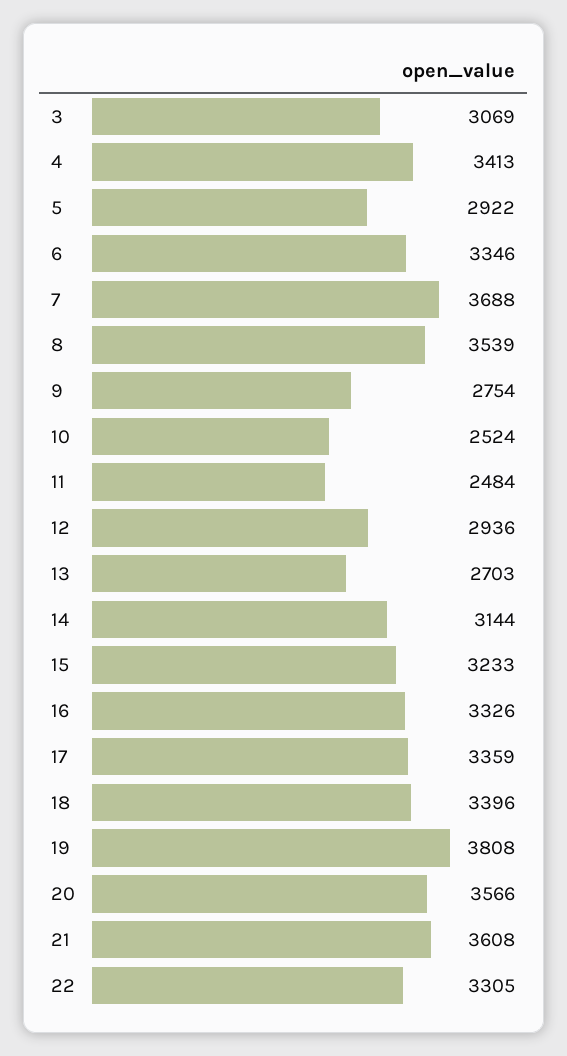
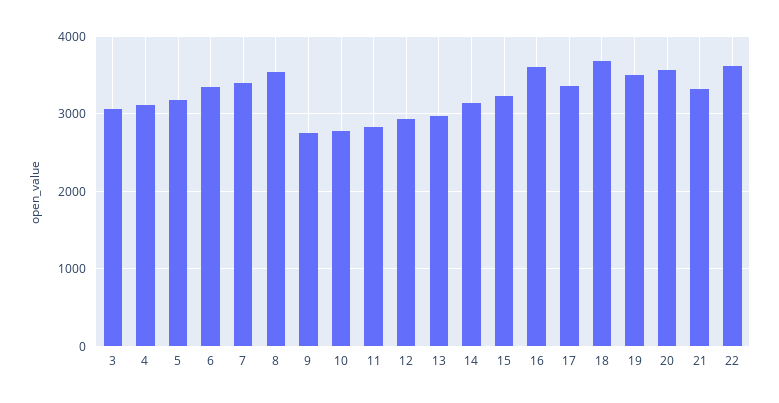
  {
    "3": 3069,
-   "4": 3413,
+   "4": 3100,
-   "5": 2922,
+   "5": 3200,
    "6": 3346,
-   "7": 3688,
+   "7": 3400,
    "8": 3539,
    "9": 2754,
-   "10": 2524,
+   "10": 2800,
-   "11": 2484,
+   "11": 2800,
    "12": 2936,
-   "13": 2703,
+   "13": 3000,
    "14": 3144,
    "15": 3233,
-   "16": 3326,
+   "16": 3600,
    "17": 3359,
-   "18": 3396,
+   "18": 3700,
-   "19": 3808,
+   "19": 3500,
    "20": 3566,
-   "21": 3608,
+   "21": 3300,
-   "22": 3305
+   "22": 3600
  }

